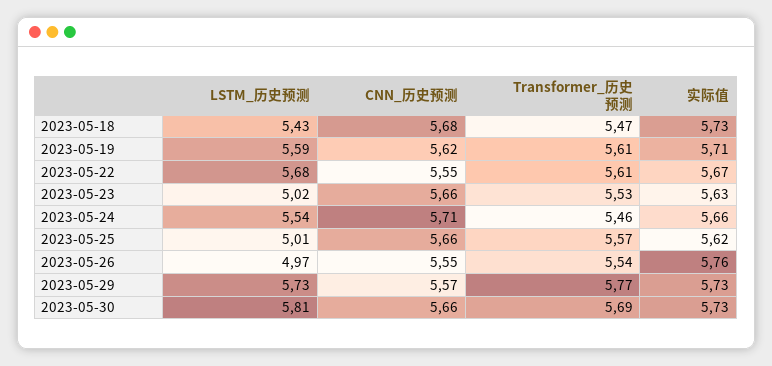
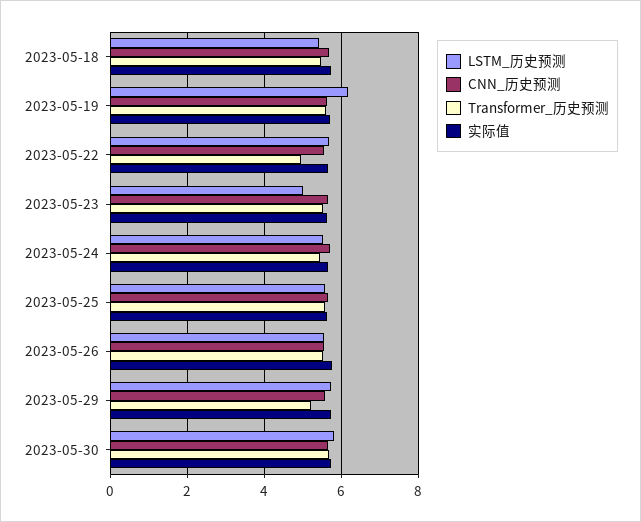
  {
    "LSTM_历史预测": {
      "2023-05-18": 5.43,
-     "2023-05-19": 5.59,
+     "2023-05-19": 6.2,
      "2023-05-22": 5.68,
      "2023-05-23": 5.02,
      "2023-05-24": 5.54,
-     "2023-05-25": 5.01,
+     "2023-05-25": 5.6,
-     "2023-05-26": 4.97,
+     "2023-05-26": 5.6,
      "2023-05-29": 5.73,
      "2023-05-30": 5.81
    },
    "CNN_历史预测": {
      "2023-05-18": 5.68,
      "2023-05-19": 5.62,
      "2023-05-22": 5.55,
      "2023-05-23": 5.66,
      "2023-05-24": 5.71,
      "2023-05-25": 5.66,
      "2023-05-26": 5.55,
      "2023-05-29": 5.57,
      "2023-05-30": 5.66
    },
    "Transformer_历史预测": {
      "2023-05-18": 5.47,
      "2023-05-19": 5.61,
-     "2023-05-22": 5.61,
+     "2023-05-22": 5,
      "2023-05-23": 5.53,
      "2023-05-24": 5.46,
      "2023-05-25": 5.57,
      "2023-05-26": 5.54,
-     "2023-05-29": 5.77,
+     "2023-05-29": 5.2,
      "2023-05-30": 5.69
    },
    "实际值": {
      "2023-05-18": 5.73,
      "2023-05-19": 5.71,
      "2023-05-22": 5.67,
      "2023-05-23": 5.63,
      "2023-05-24": 5.66,
      "2023-05-25": 5.62,
      "2023-05-26": 5.76,
      "2023-05-29": 5.73,
      "2023-05-30": 5.73
    }
  }

